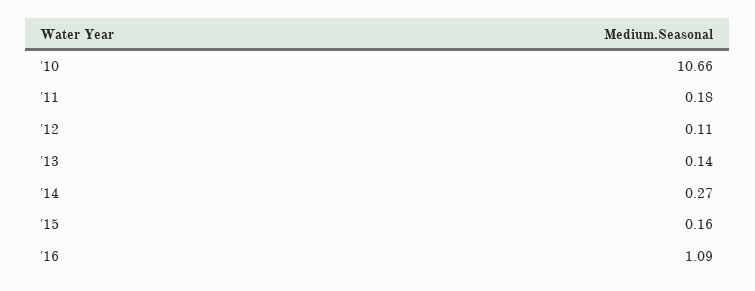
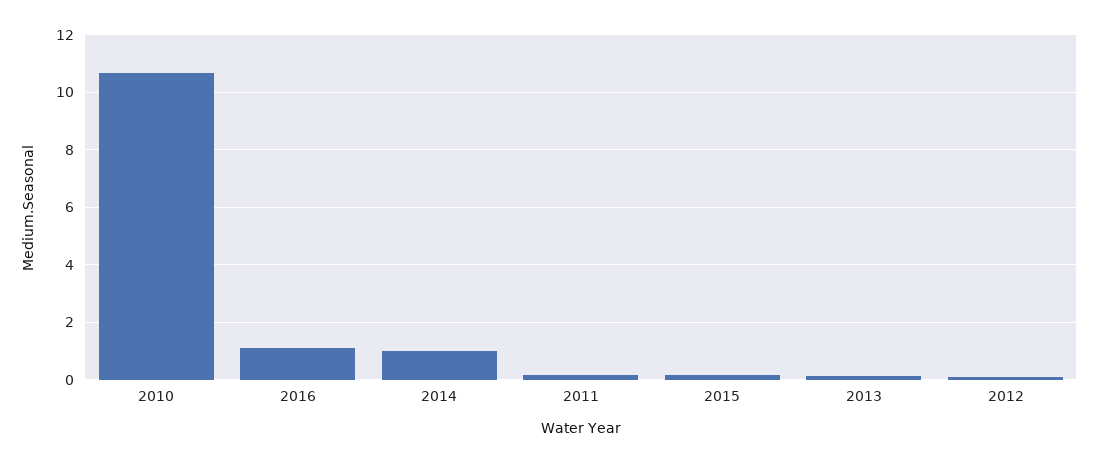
  {
    "'10": 10.66,
    "'11": 0.18,
    "'12": 0.11,
    "'13": 0.14,
-   "'14": 0.27,
+   "'14": 1,
    "'15": 0.16,
    "'16": 1.09
  }

